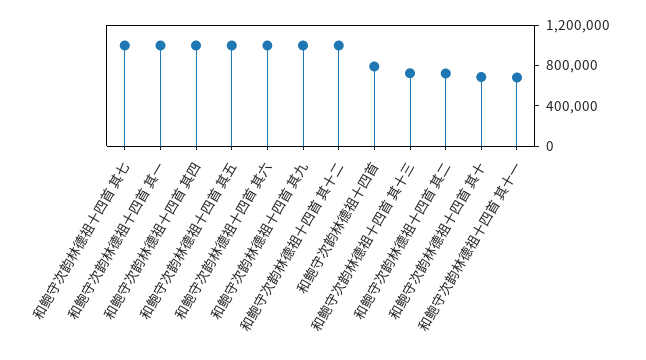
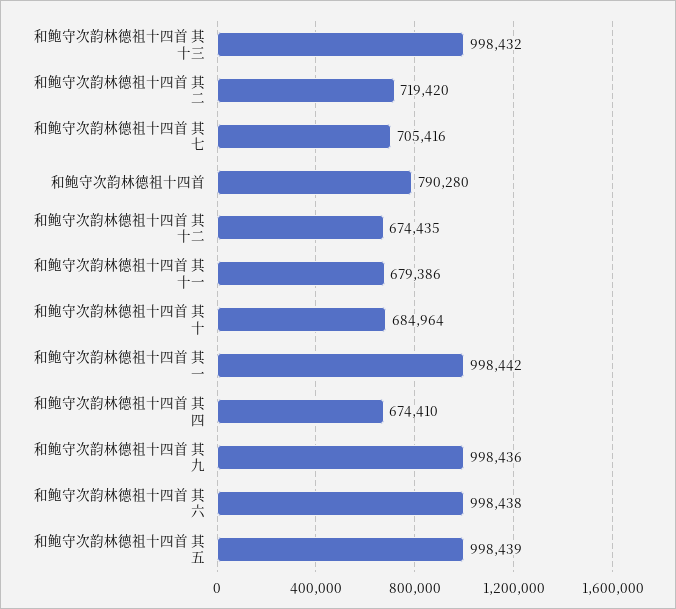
  {
-   "和鲍守次韵林德祖十四首 其七": 1000000,
+   "和鲍守次韵林德祖十四首 其七": 705416,
    "和鲍守次韵林德祖十四首 其一": 998442,
-   "和鲍守次韵林德祖十四首 其四": 1000000,
+   "和鲍守次韵林德祖十四首 其四": 674410,
    "和鲍守次韵林德祖十四首 其五": 998439,
    "和鲍守次韵林德祖十四首 其六": 998438,
    "和鲍守次韵林德祖十四首 其九": 998436,
-   "和鲍守次韵林德祖十四首 其十二": 1000000,
+   "和鲍守次韵林德祖十四首 其十二": 674435,
    "和鲍守次韵林德祖十四首": 790280,
-   "和鲍守次韵林德祖十四首 其十三": 700000,
+   "和鲍守次韵林德祖十四首 其十三": 998432,
    "和鲍守次韵林德祖十四首 其二": 719420,
    "和鲍守次韵林德祖十四首 其十": 684964,
    "和鲍守次韵林德祖十四首 其十一": 679386
  }

